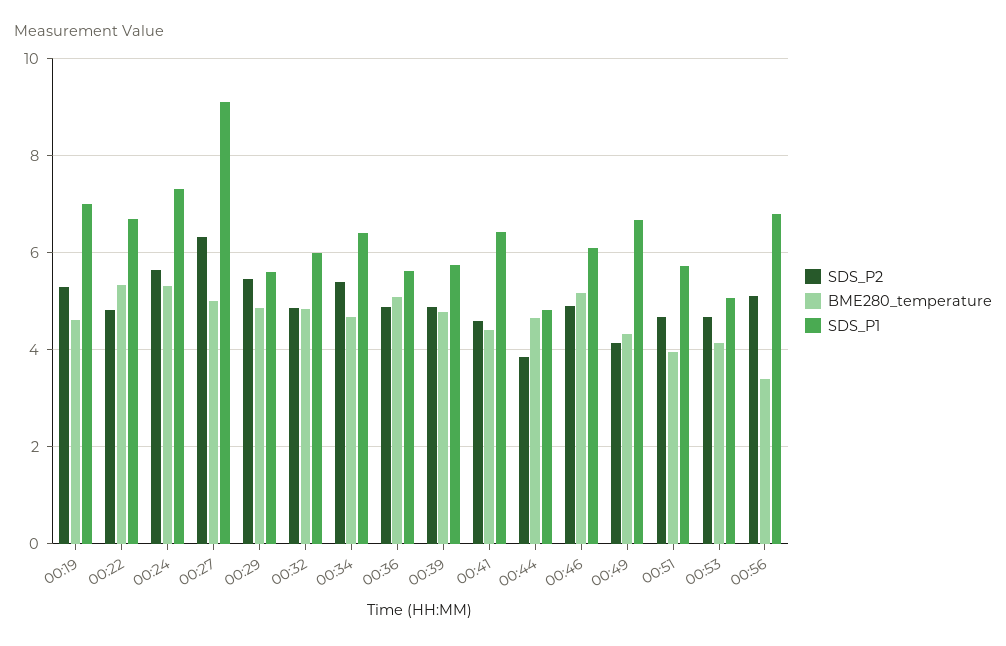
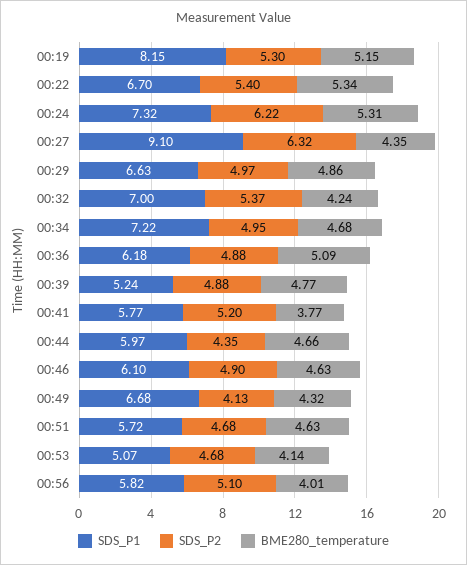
  {
    "SDS_P2": {
      "00:19": 5.3,
-     "00:22": 4.8,
+     "00:22": 5.4,
-     "00:24": 5.6,
+     "00:24": 6.22,
      "00:27": 6.32,
-     "00:29": 5.4,
+     "00:29": 4.97,
-     "00:32": 4.8,
+     "00:32": 5.37,
-     "00:34": 5.4,
+     "00:34": 4.95,
      "00:36": 4.88,
      "00:39": 4.88,
-     "00:41": 4.6,
+     "00:41": 5.2,
-     "00:44": 3.8,
+     "00:44": 4.35,
      "00:46": 4.9,
      "00:49": 4.13,
      "00:51": 4.68,
      "00:53": 4.68,
      "00:56": 5.1
    },
    "BME280_temperature": {
-     "00:19": 4.6,
+     "00:19": 5.15,
      "00:22": 5.34,
      "00:24": 5.31,
-     "00:27": 5,
+     "00:27": 4.35,
      "00:29": 4.86,
-     "00:32": 4.8,
+     "00:32": 4.24,
      "00:34": 4.68,
      "00:36": 5.09,
      "00:39": 4.77,
-     "00:41": 4.4,
+     "00:41": 3.77,
      "00:44": 4.66,
-     "00:46": 5.2,
+     "00:46": 4.63,
      "00:49": 4.32,
-     "00:51": 4,
+     "00:51": 4.63,
      "00:53": 4.14,
-     "00:56": 3.4
+     "00:56": 4.01
    },
    "SDS_P1": {
-     "00:19": 7,
+     "00:19": 8.15,
      "00:22": 6.7,
      "00:24": 7.32,
      "00:27": 9.1,
-     "00:29": 5.6,
+     "00:29": 6.63,
-     "00:32": 6,
+     "00:32": 7,
-     "00:34": 6.4,
+     "00:34": 7.22,
-     "00:36": 5.6,
+     "00:36": 6.18,
-     "00:39": 5.8,
+     "00:39": 5.24,
-     "00:41": 6.4,
+     "00:41": 5.77,
-     "00:44": 4.8,
+     "00:44": 5.97,
      "00:46": 6.1,
      "00:49": 6.68,
      "00:51": 5.72,
      "00:53": 5.07,
-     "00:56": 6.8
+     "00:56": 5.82
    }
  }

